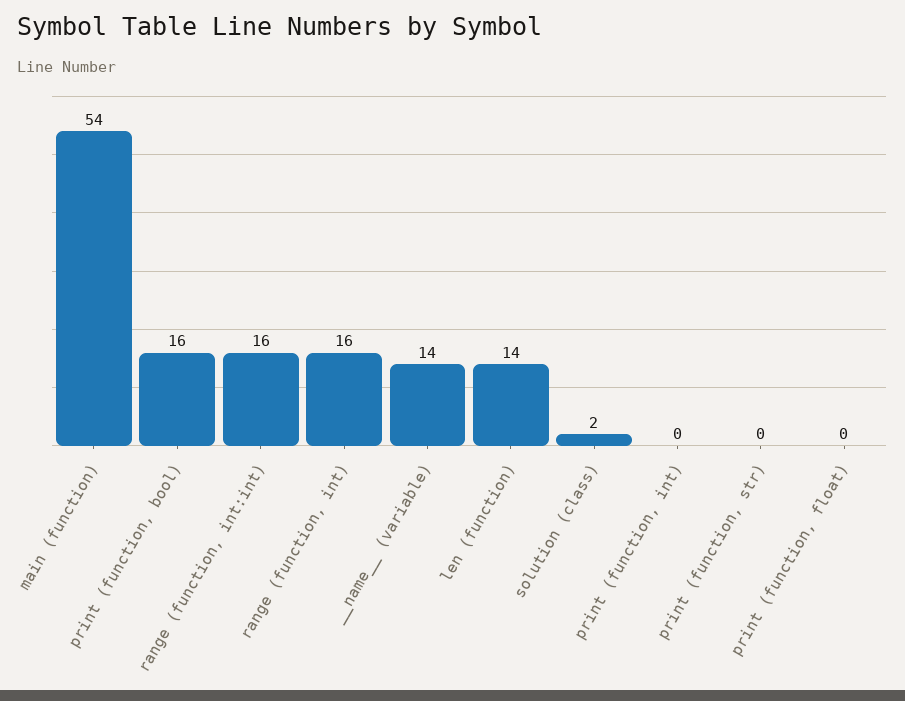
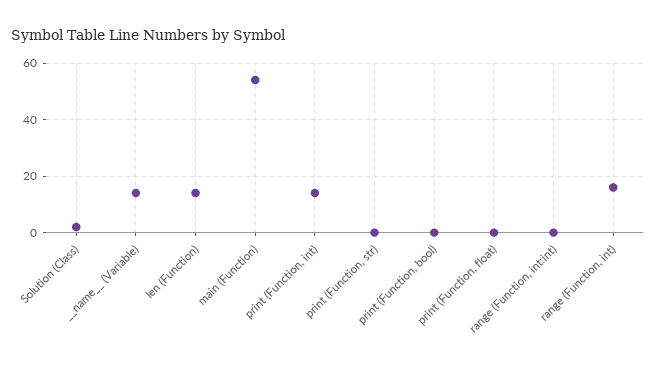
  {
    "main (function)": 54,
-   "print (function, bool)": 16,
+   "print (function, bool)": 0,
-   "range (function, int:int)": 16,
+   "range (function, int:int)": 0,
    "range (function, int)": 16,
    "__name__ (variable)": 14,
    "len (function)": 14,
    "solution (class)": 2,
-   "print (function, int)": 0,
+   "print (function, int)": 15,
    "print (function, str)": 0,
    "print (function, float)": 0
  }

